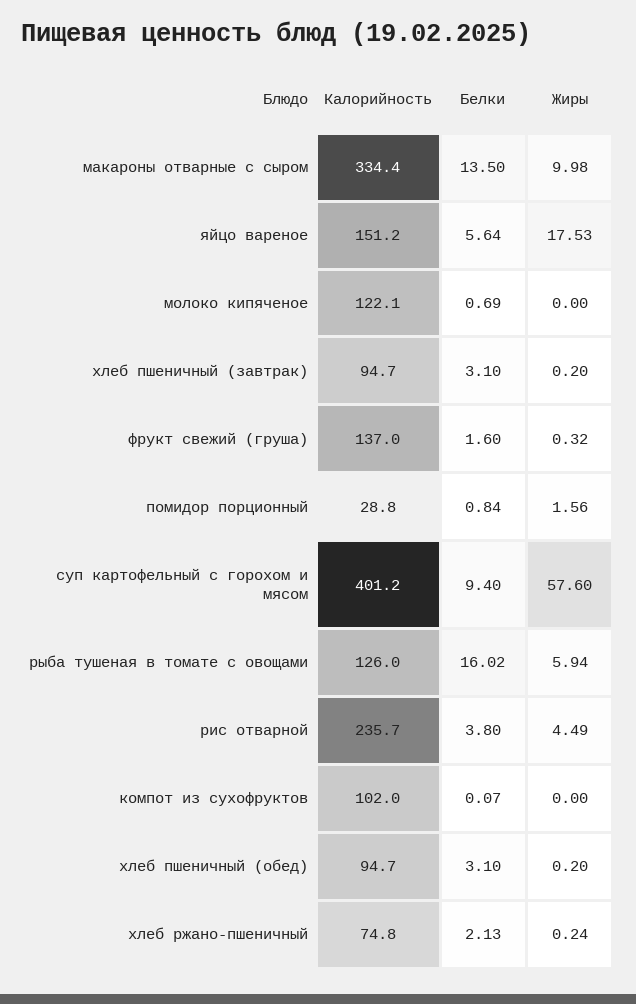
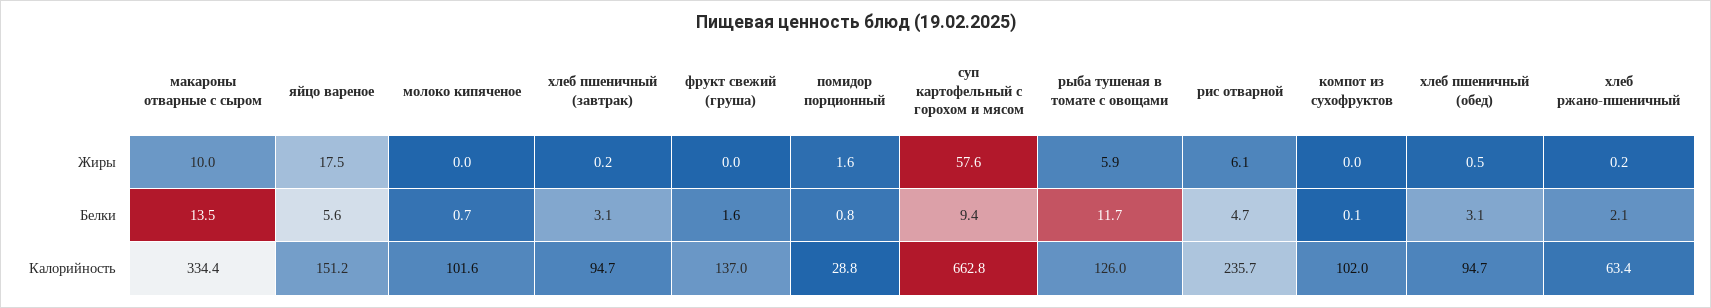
  {
    "Калорийность": {
      "макароны отварные с сыром": 334.4,
      "яйцо вареное": 151.2,
-     "молоко кипяченое": 122.1,
+     "молоко кипяченое": 101.6,
      "хлеб пшеничный (завтрак)": 94.7,
      "фрукт свежий (груша)": 137,
      "помидор порционный": 28.8,
-     "суп картофельный с горохом и мясом": 401.2,
+     "суп картофельный с горохом и мясом": 662.8,
      "рыба тушеная в томате с овощами": 126,
      "рис отварной": 235.7,
      "компот из сухофруктов": 102,
      "хлеб пшеничный (обед)": 94.7,
-     "хлеб ржано-пшеничный": 74.8
+     "хлеб ржано-пшеничный": 63.4
    },
    "Белки": {
      "макароны отварные с сыром": 13.5,
      "яйцо вареное": 5.64,
      "молоко кипяченое": 0.69,
      "хлеб пшеничный (завтрак)": 3.1,
      "фрукт свежий (груша)": 1.6,
      "помидор порционный": 0.84,
      "суп картофельный с горохом и мясом": 9.4,
-     "рыба тушеная в томате с овощами": 16.02,
+     "рыба тушеная в томате с овощами": 11.7,
-     "рис отварной": 3.8,
+     "рис отварной": 4.7,
      "компот из сухофруктов": 0.07,
      "хлеб пшеничный (обед)": 3.1,
      "хлеб ржано-пшеничный": 2.13
    },
    "Жиры": {
      "макароны отварные с сыром": 9.98,
      "яйцо вареное": 17.53,
      "молоко кипяченое": 0,
      "хлеб пшеничный (завтрак)": 0.2,
-     "фрукт свежий (груша)": 0.32,
+     "фрукт свежий (груша)": 0,
      "помидор порционный": 1.56,
      "суп картофельный с горохом и мясом": 57.6,
      "рыба тушеная в томате с овощами": 5.94,
-     "рис отварной": 4.49,
+     "рис отварной": 6.1,
      "компот из сухофруктов": 0,
-     "хлеб пшеничный (обед)": 0.2,
+     "хлеб пшеничный (обед)": 0.5,
      "хлеб ржано-пшеничный": 0.24
    }
  }

